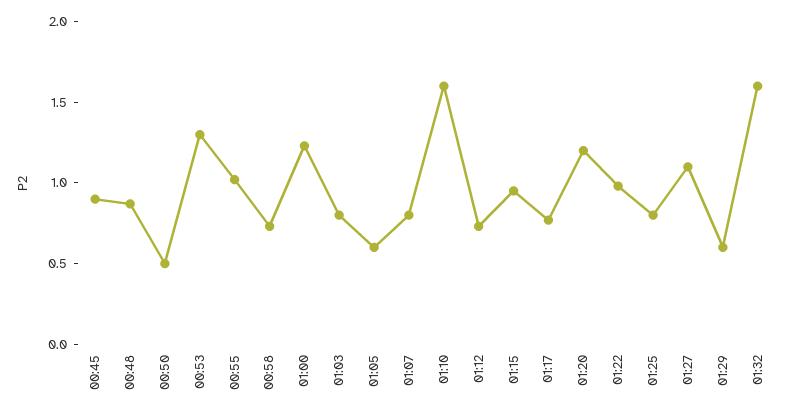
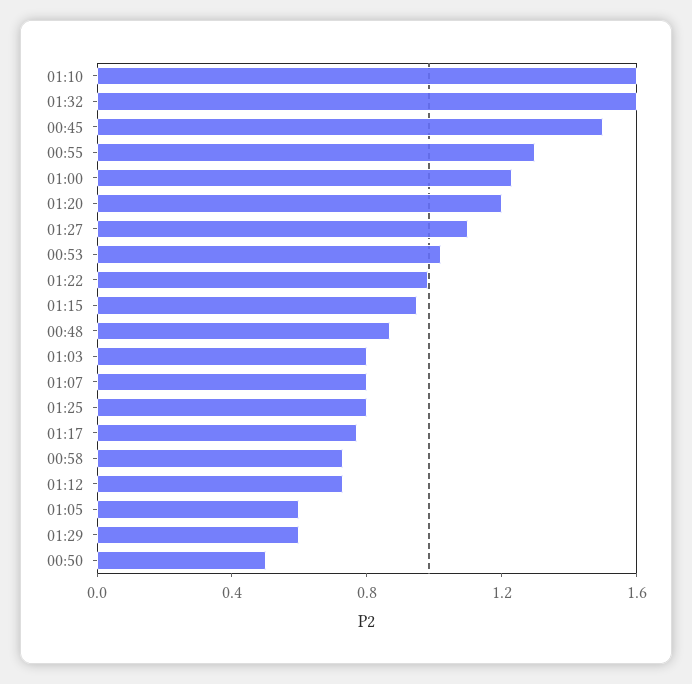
  {
-   "00:45": 0.9,
+   "00:45": 1.5,
    "00:48": 0.9,
    "00:50": 0.5,
-   "00:53": 1.3,
+   "00:53": 1,
-   "00:55": 1,
+   "00:55": 1.3,
    "00:58": 0.7,
    "01:00": 1.2,
    "01:03": 0.8,
    "01:05": 0.6,
    "01:07": 0.8,
    "01:10": 1.6,
    "01:12": 0.7,
    "01:15": 1,
    "01:17": 0.8,
    "01:20": 1.2,
    "01:22": 1,
    "01:25": 0.8,
    "01:27": 1.1,
    "01:29": 0.6,
    "01:32": 1.6
  }

